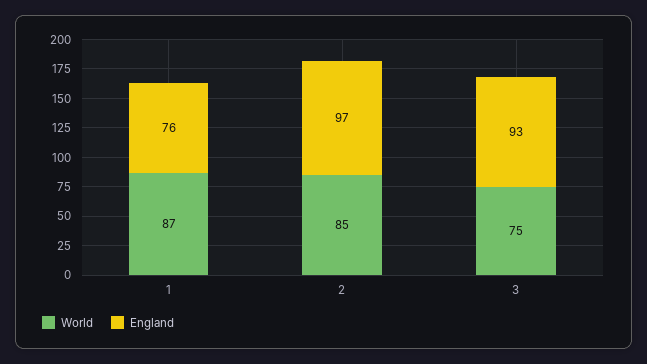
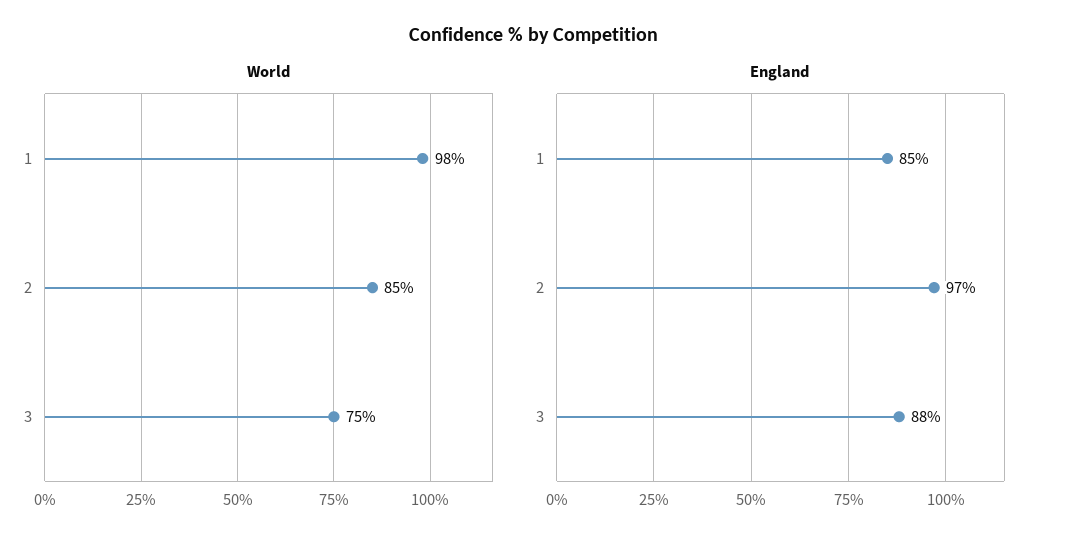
  {
    "World": {
-     "1": 87,
+     "1": 98,
      "2": 85,
      "3": 75
    },
    "England": {
-     "1": 76,
+     "1": 85,
      "2": 97,
-     "3": 93
+     "3": 88
    }
  }

